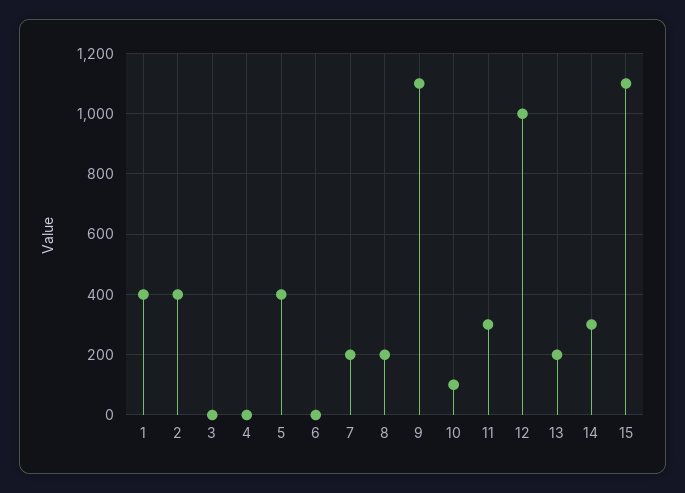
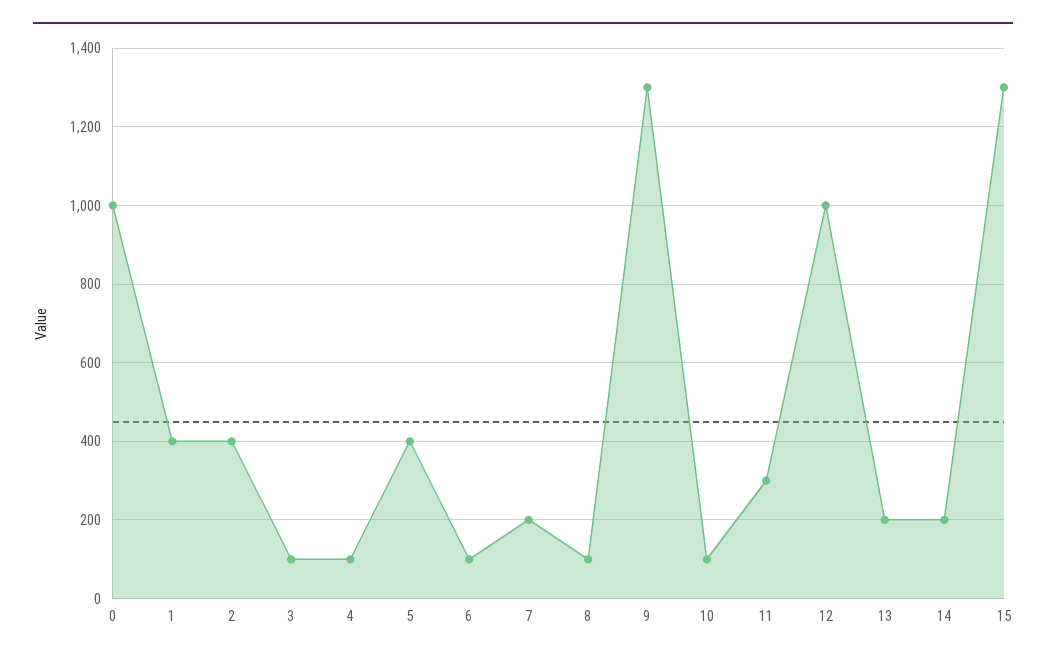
  {
    "1": 400,
    "2": 400,
-   "3": 0,
+   "3": 100,
-   "4": 0,
+   "4": 100,
    "5": 400,
-   "6": 0,
+   "6": 100,
    "7": 200,
-   "8": 200,
+   "8": 100,
-   "9": 1100,
+   "9": 1300,
    "10": 100,
    "11": 300,
    "12": 1000,
    "13": 200,
-   "14": 300,
+   "14": 200,
-   "15": 1100
+   "15": 1300,
+   "0": 1000
  }

